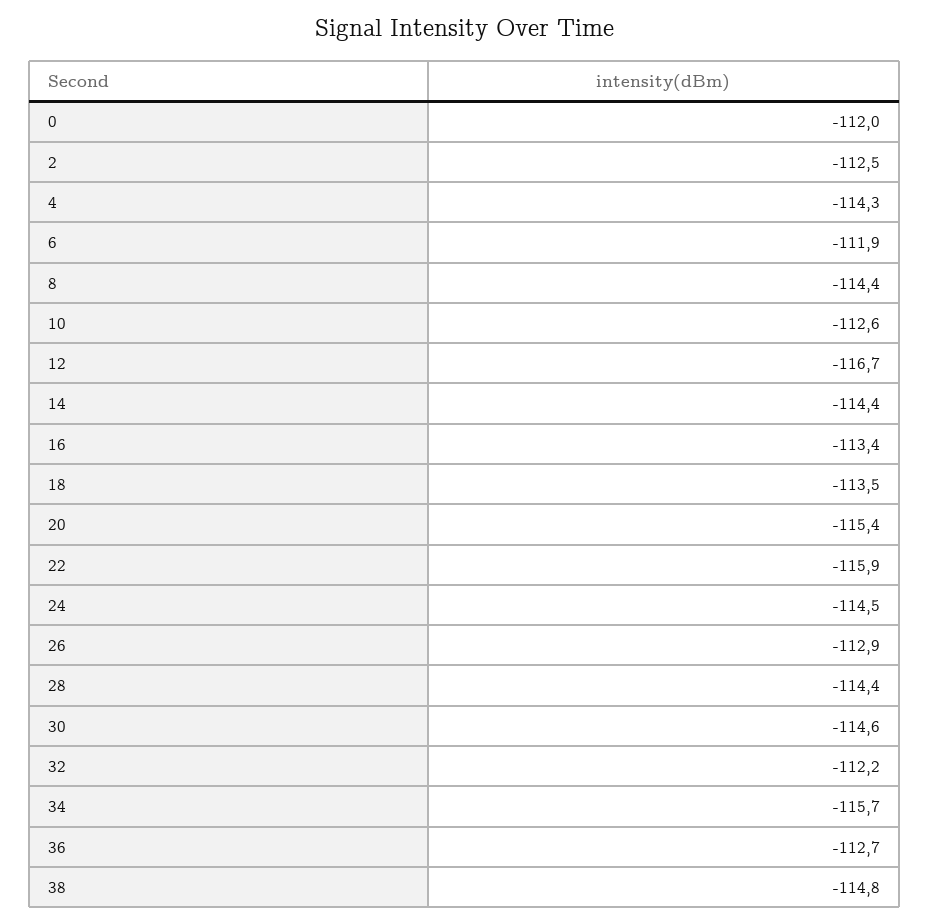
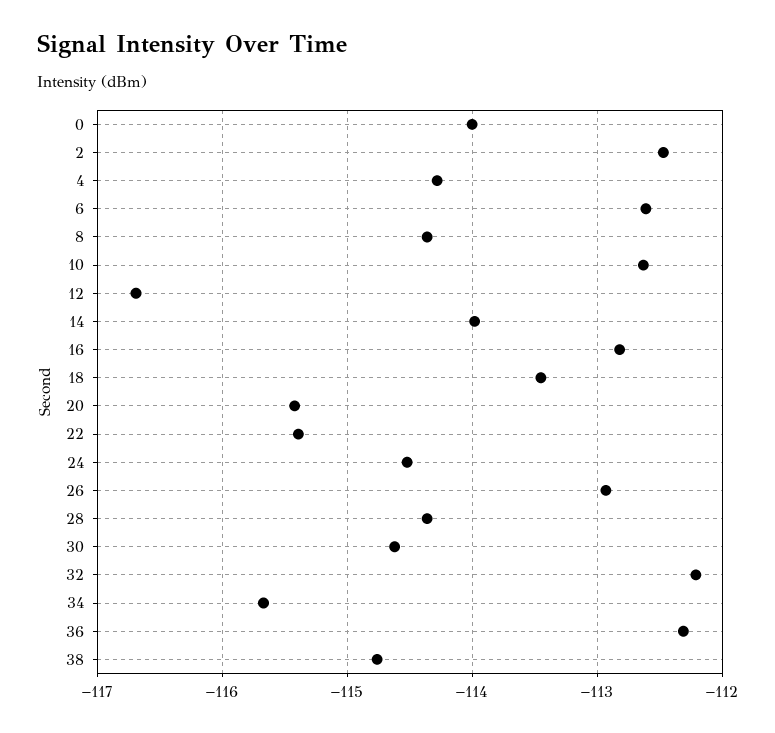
  {
-   "0": -112,
+   "0": -114,
    "2": -112.5,
    "4": -114.3,
-   "6": -111.9,
+   "6": -112.6,
    "8": -114.4,
    "10": -112.6,
    "12": -116.7,
-   "14": -114.4,
+   "14": -114,
-   "16": -113.4,
+   "16": -112.8,
    "18": -113.5,
    "20": -115.4,
-   "22": -115.9,
+   "22": -115.4,
    "24": -114.5,
    "26": -112.9,
    "28": -114.4,
    "30": -114.6,
    "32": -112.2,
    "34": -115.7,
-   "36": -112.7,
+   "36": -112.3,
    "38": -114.8
  }

